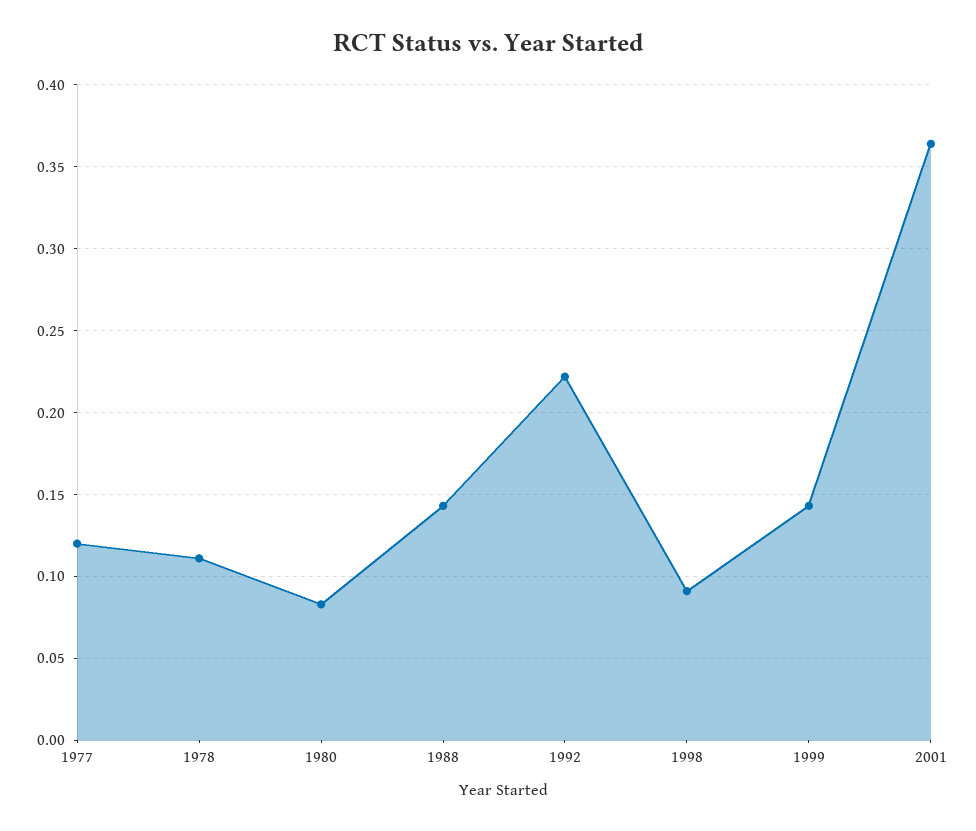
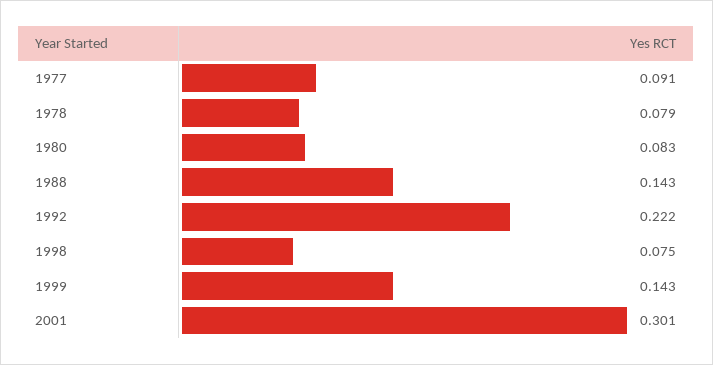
  {
-   "1977": 0.12,
+   "1977": 0.091,
-   "1978": 0.11,
+   "1978": 0.079,
    "1980": 0.083,
    "1988": 0.143,
    "1992": 0.222,
-   "1998": 0.09,
+   "1998": 0.075,
    "1999": 0.143,
-   "2001": 0.365
+   "2001": 0.301
  }

